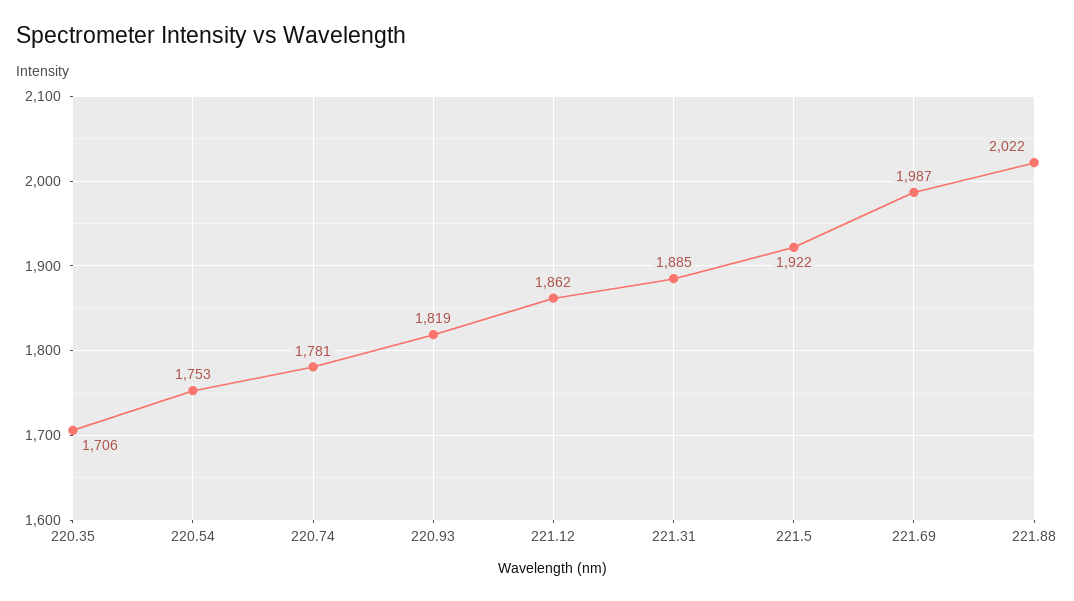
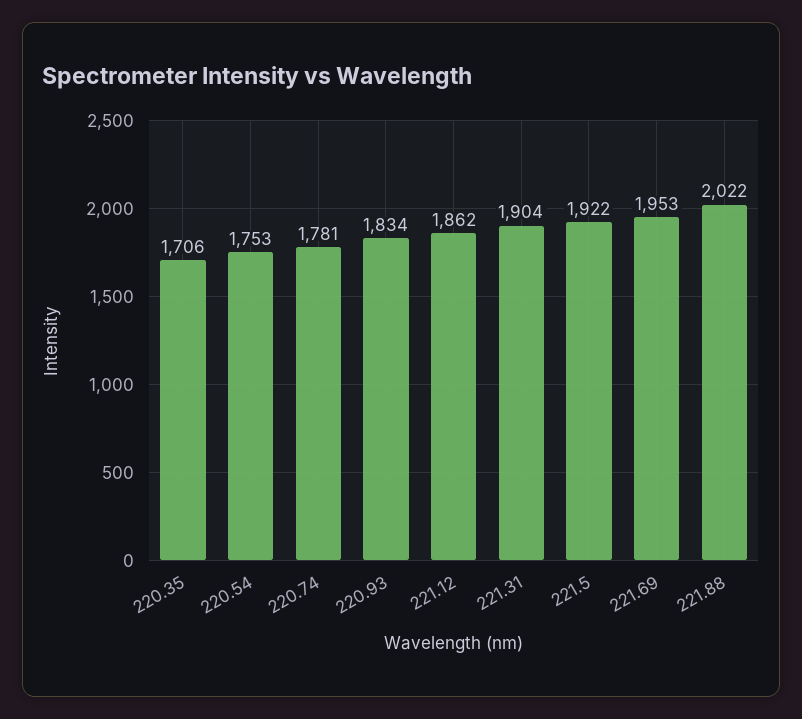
  {
    "220.35": 1706,
    "220.54": 1753,
    "220.74": 1781,
-   "220.93": 1819,
+   "220.93": 1834,
    "221.12": 1862,
-   "221.31": 1885,
+   "221.31": 1904,
    "221.5": 1922,
-   "221.69": 1987,
+   "221.69": 1953,
    "221.88": 2022
  }

